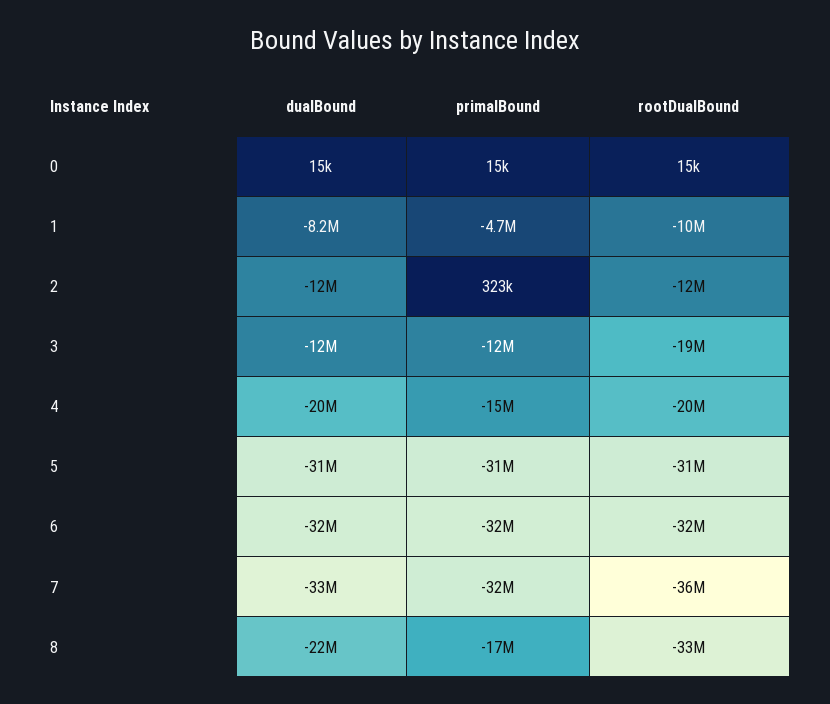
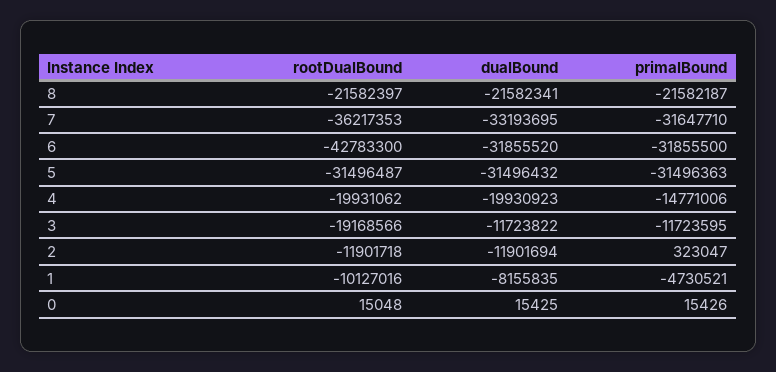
  {
    "dualBound": {
      "0": 15425,
      "1": -8155835,
      "2": -11901694,
      "3": -11723822,
      "4": -19930923,
      "5": -31496432,
      "6": -31855520,
      "7": -33193695,
      "8": -21582341
    },
    "primalBound": {
      "0": 15426,
      "1": -4730521,
      "2": 323047,
      "3": -11723595,
      "4": -14771006,
      "5": -31496363,
      "6": -31855500,
      "7": -31647710,
-     "8": -17000000
+     "8": -21582187
    },
    "rootDualBound": {
      "0": 15048,
      "1": -10127016,
      "2": -11901718,
      "3": -19168566,
      "4": -19931062,
      "5": -31496487,
-     "6": -32000000,
+     "6": -42783300,
      "7": -36217353,
-     "8": -33000000
+     "8": -21582397
    }
  }

